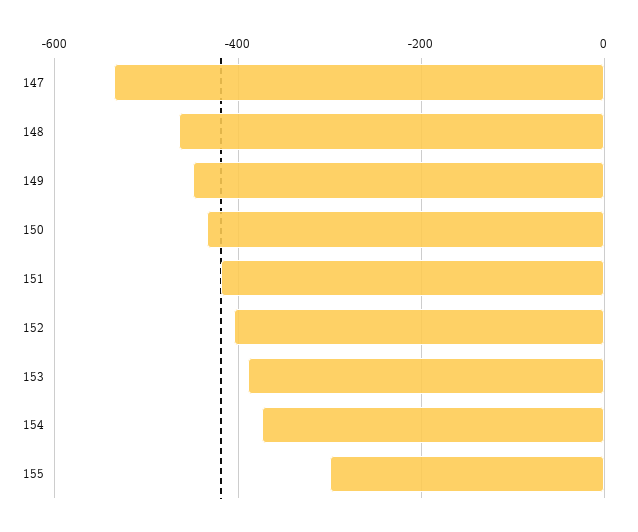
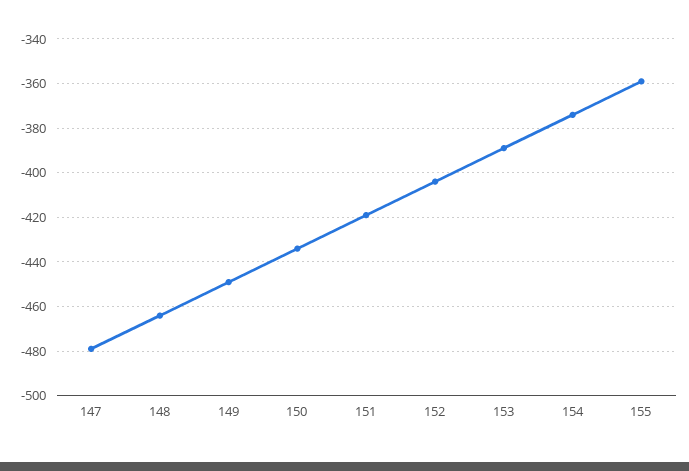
  {
-   "147": -540,
+   "147": -480,
    "148": -465,
    "149": -450,
    "150": -435,
    "151": -420,
    "152": -405,
    "153": -390,
    "154": -375,
-   "155": -300
+   "155": -360
  }

